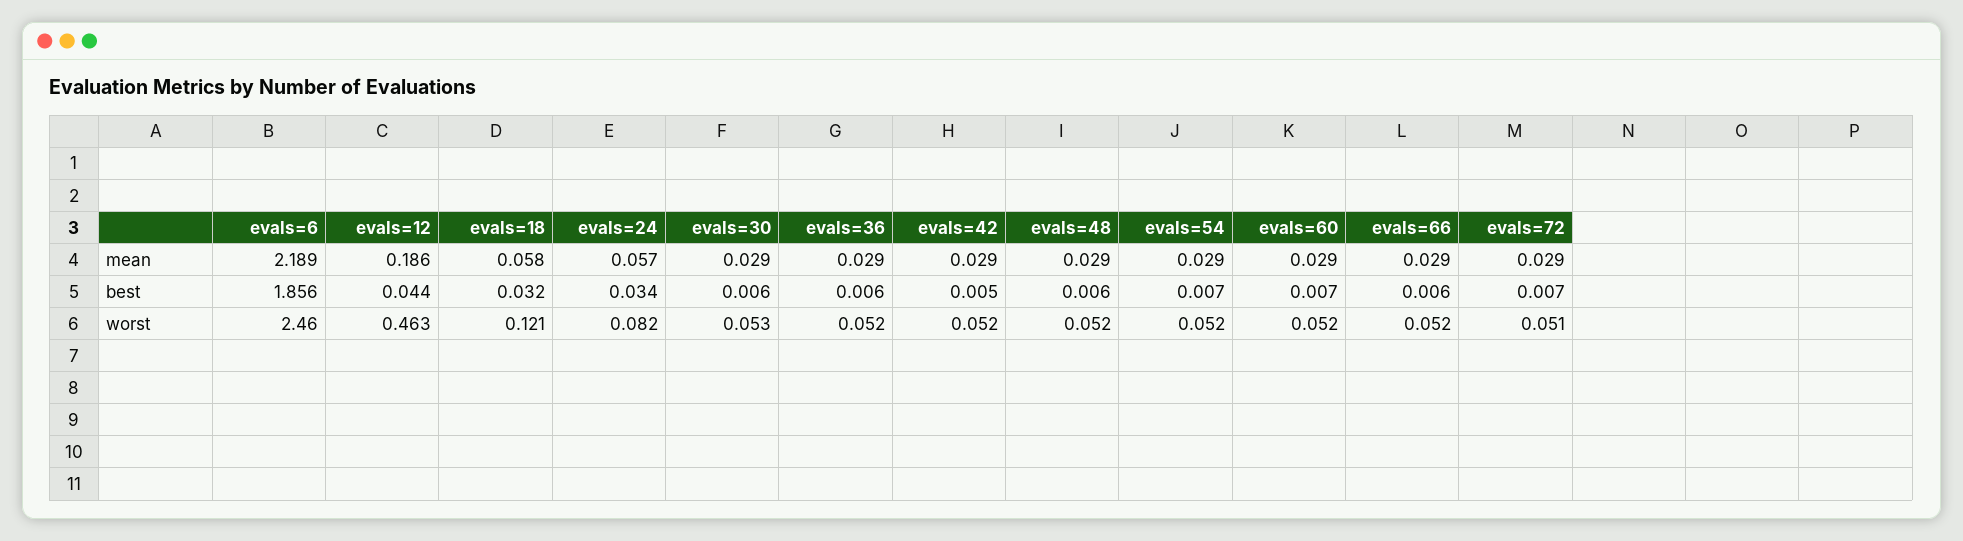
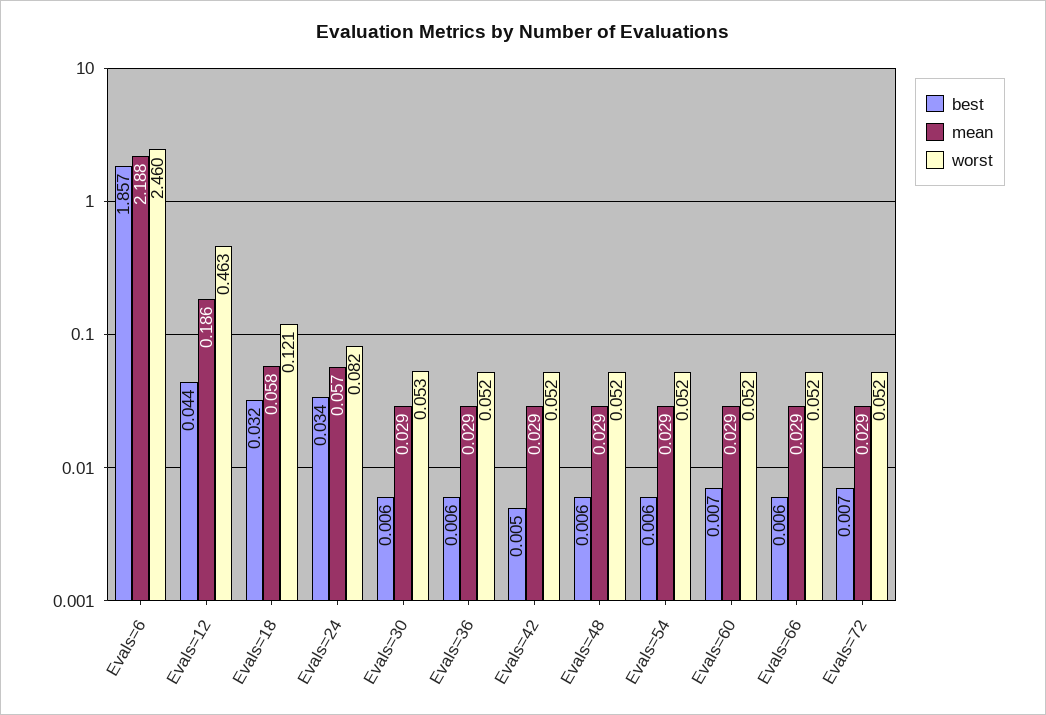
  {
    "mean": {
-     "evals=6": 2.189,
+     "evals=6": 2.188,
      "evals=12": 0.186,
      "evals=18": 0.058,
      "evals=24": 0.057,
      "evals=30": 0.029,
      "evals=36": 0.029,
      "evals=42": 0.029,
      "evals=48": 0.029,
      "evals=54": 0.029,
      "evals=60": 0.029,
      "evals=66": 0.029,
      "evals=72": 0.029
    },
    "best": {
-     "evals=6": 1.856,
+     "evals=6": 1.857,
      "evals=12": 0.044,
      "evals=18": 0.032,
      "evals=24": 0.034,
      "evals=30": 0.006,
      "evals=36": 0.006,
      "evals=42": 0.005,
      "evals=48": 0.006,
-     "evals=54": 0.007,
+     "evals=54": 0.006,
      "evals=60": 0.007,
      "evals=66": 0.006,
      "evals=72": 0.007
    },
    "worst": {
      "evals=6": 2.46,
      "evals=12": 0.463,
      "evals=18": 0.121,
      "evals=24": 0.082,
      "evals=30": 0.053,
      "evals=36": 0.052,
      "evals=42": 0.052,
      "evals=48": 0.052,
      "evals=54": 0.052,
      "evals=60": 0.052,
      "evals=66": 0.052,
-     "evals=72": 0.051
+     "evals=72": 0.052
    }
  }

